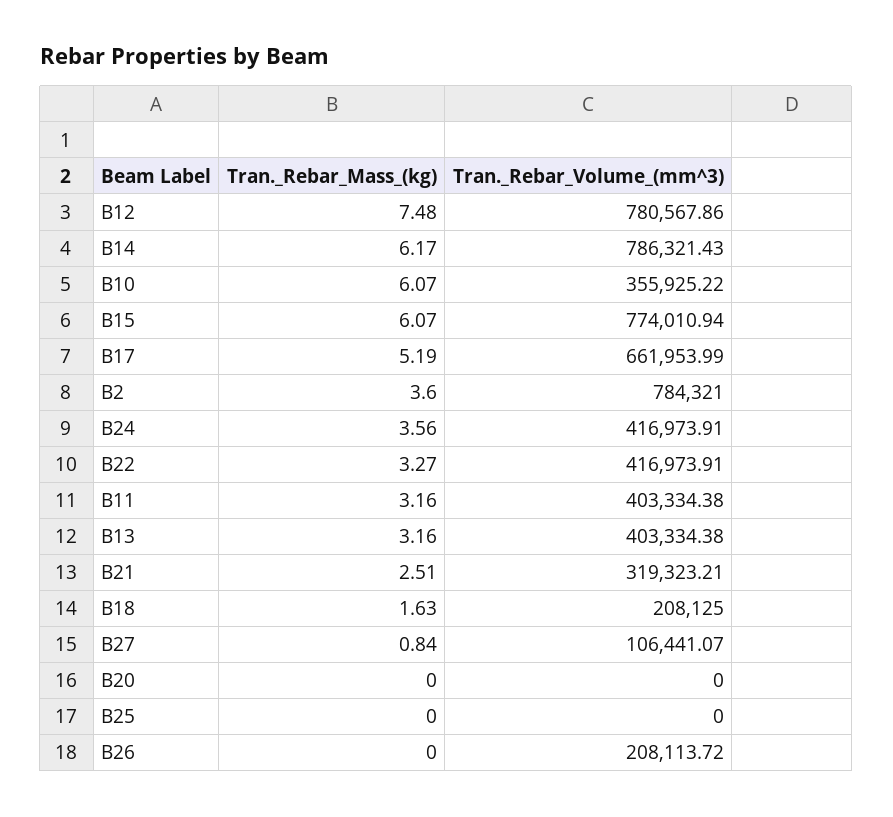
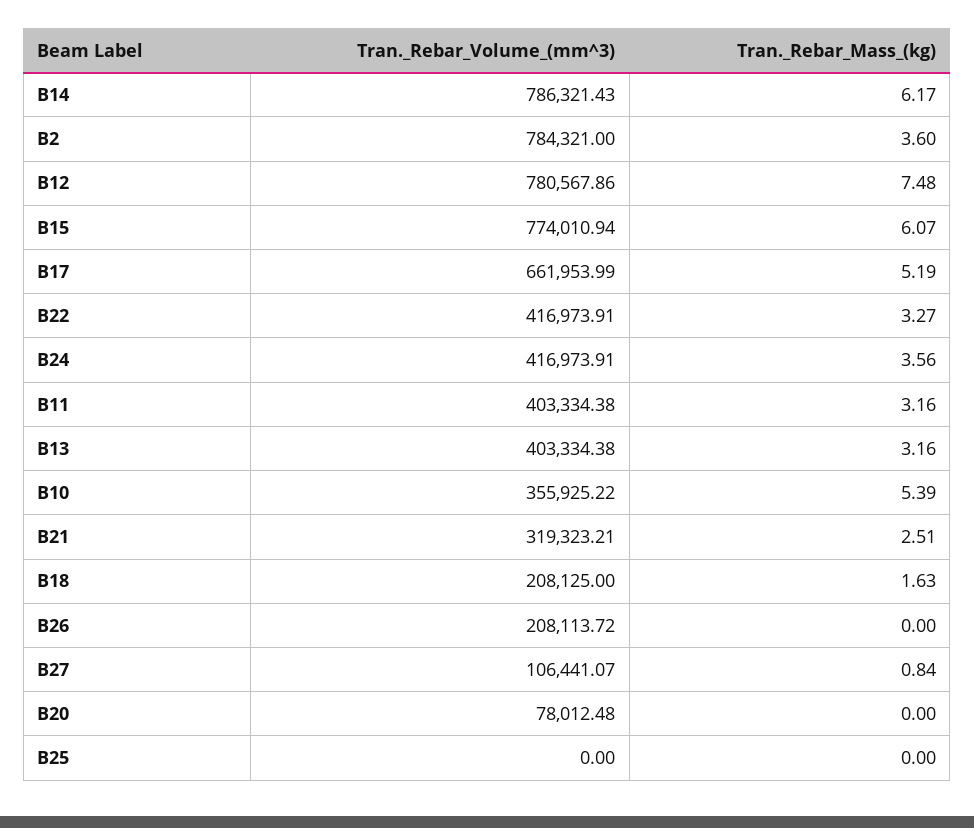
  {
    "Tran._Rebar_Mass_(kg)": {
      "B12": 7.48,
      "B14": 6.17,
-     "B10": 6.07,
+     "B10": 5.39,
      "B15": 6.07,
      "B17": 5.19,
      "B2": 3.6,
      "B24": 3.56,
      "B22": 3.27,
      "B11": 3.16,
      "B13": 3.16,
      "B21": 2.51,
      "B18": 1.63,
      "B27": 0.84,
      "B20": 0,
      "B25": 0,
      "B26": 0
    },
    "Tran._Rebar_Volume_(mm^3)": {
      "B12": 780567.86,
      "B14": 786321.43,
      "B10": 355925.22,
      "B15": 774010.94,
      "B17": 661953.99,
      "B2": 784321,
      "B24": 416973.91,
      "B22": 416973.91,
      "B11": 403334.38,
      "B13": 403334.38,
      "B21": 319323.21,
      "B18": 208125,
      "B27": 106441.07,
-     "B20": 0,
+     "B20": 78012.48,
      "B25": 0,
      "B26": 208113.72
    }
  }

